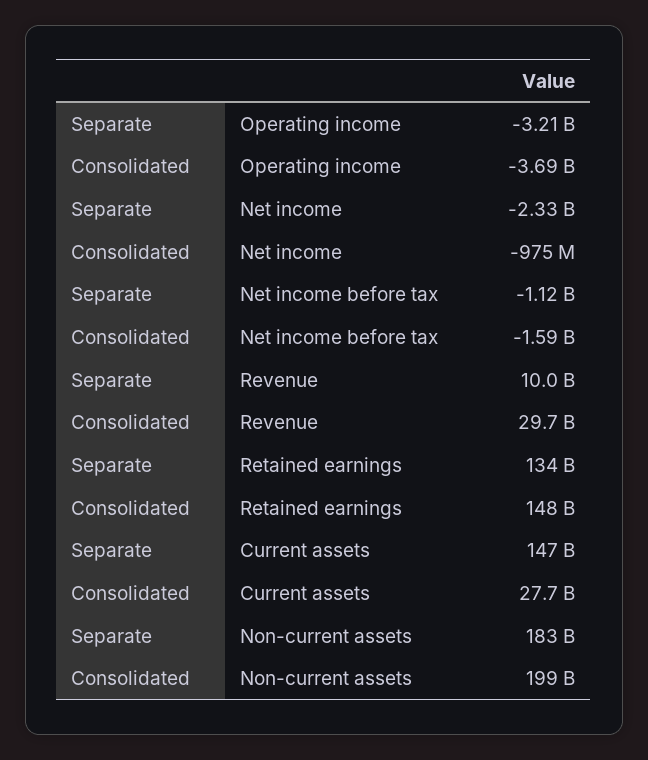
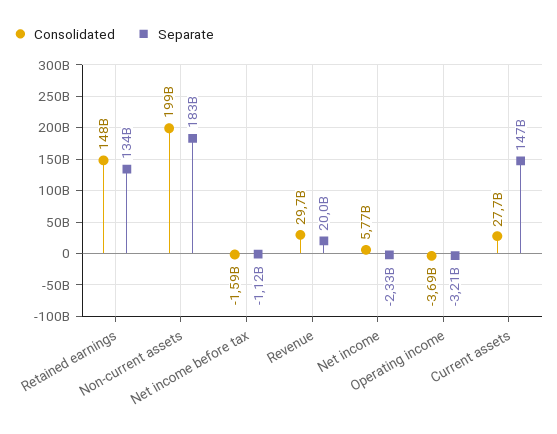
  {
    "Separate": {
      "Operating income": -3210000000,
      "Net income": -2330000000,
      "Net income before tax": -1120000000,
-     "Revenue": 10000000000,
+     "Revenue": 20000000000,
      "Retained earnings": 134000000000,
      "Current assets": 147000000000,
      "Non-current assets": 183000000000
    },
    "Consolidated": {
      "Operating income": -3690000000,
-     "Net income": -975000000,
+     "Net income": 5770000000,
      "Net income before tax": -1590000000,
      "Revenue": 29700000000,
      "Retained earnings": 148000000000,
      "Current assets": 27700000000,
      "Non-current assets": 199000000000
    }
  }

